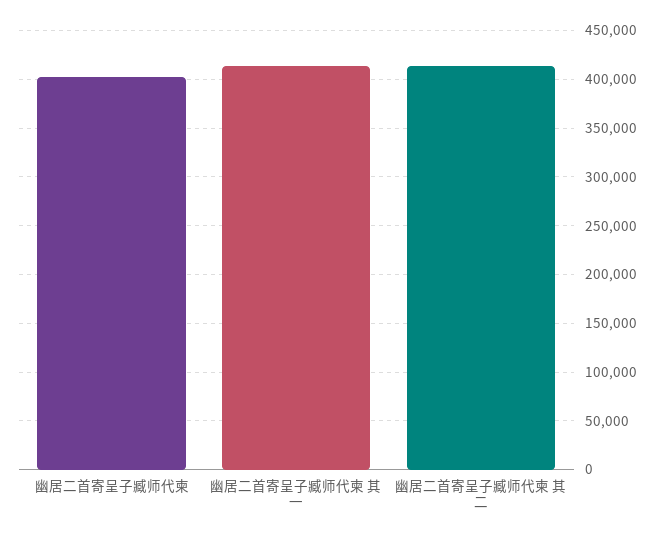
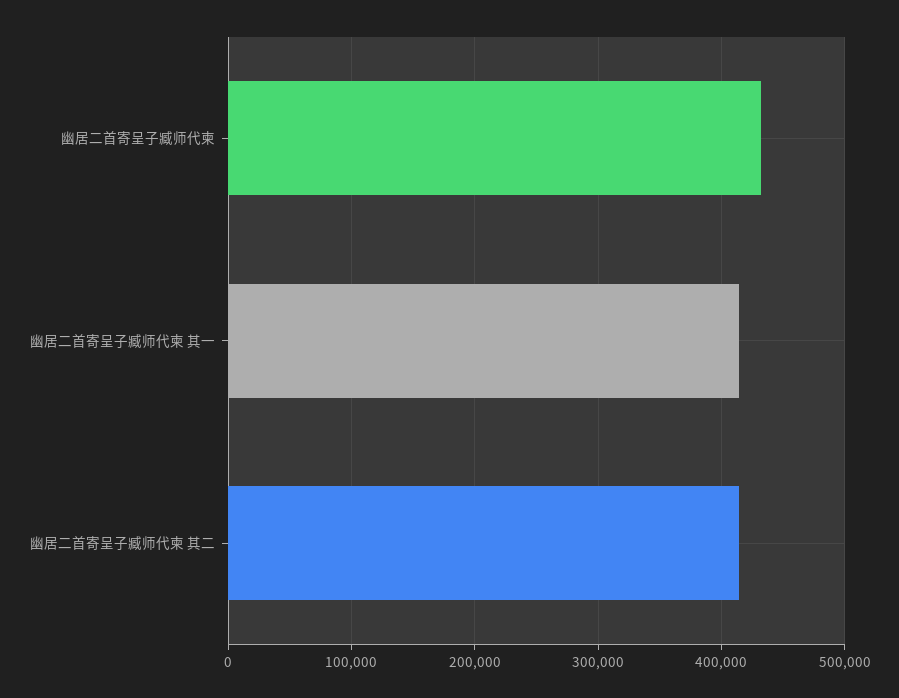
  {
-   "幽居二首寄呈子臧师代柬": 400000,
+   "幽居二首寄呈子臧师代柬": 430000,
    "幽居二首寄呈子臧师代柬 其一": 410000,
    "幽居二首寄呈子臧师代柬 其二": 410000
  }

